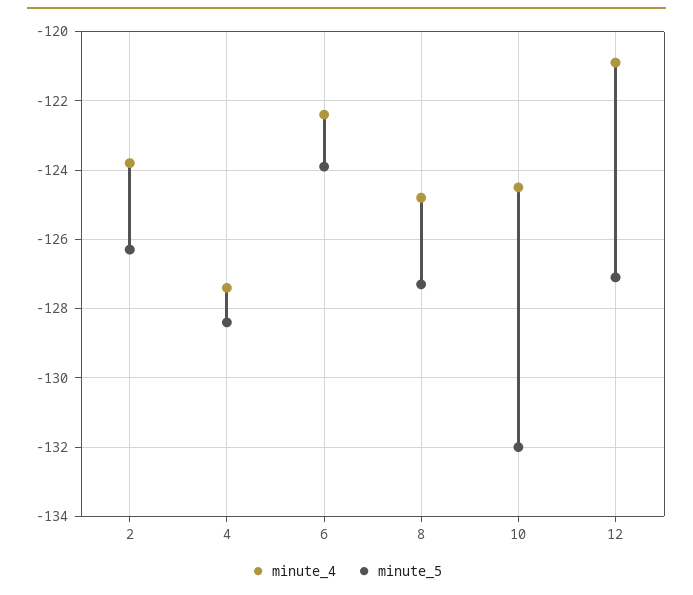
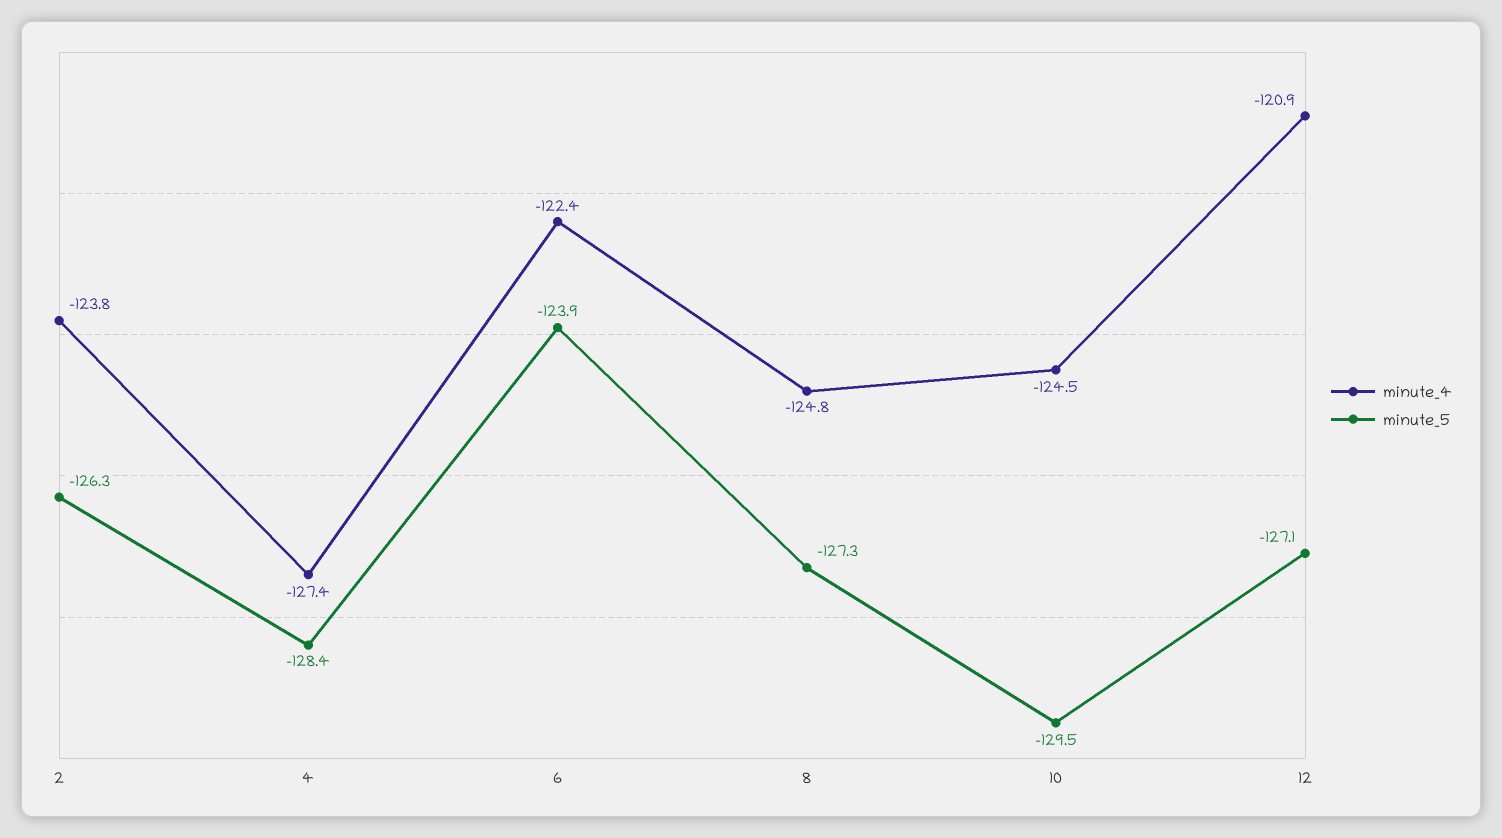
  {
    "minute_4": {
      "2": -123.8,
      "4": -127.4,
      "6": -122.4,
      "8": -124.8,
      "10": -124.5,
      "12": -120.9
    },
    "minute_5": {
      "2": -126.3,
      "4": -128.4,
      "6": -123.9,
      "8": -127.3,
-     "10": -132,
+     "10": -129.5,
      "12": -127.1
    }
  }

